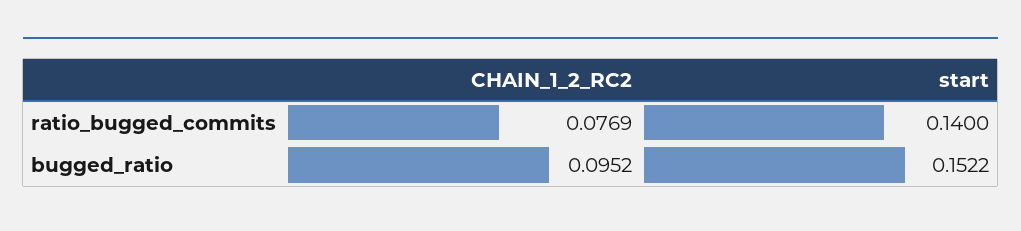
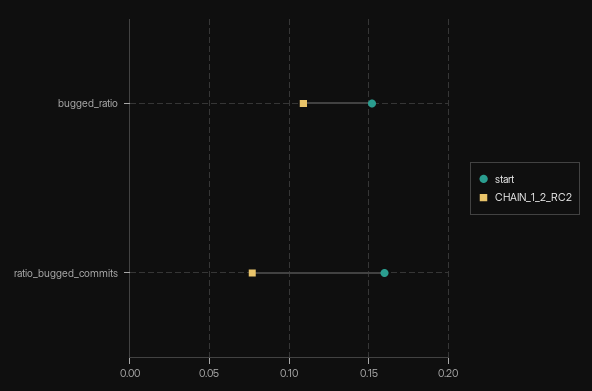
  {
    "CHAIN_1_2_RC2": {
      "ratio_bugged_commits": 0.0769,
-     "bugged_ratio": 0.0952
+     "bugged_ratio": 0.11
    },
    "start": {
-     "ratio_bugged_commits": 0.14,
+     "ratio_bugged_commits": 0.16,
      "bugged_ratio": 0.1522
    }
  }

